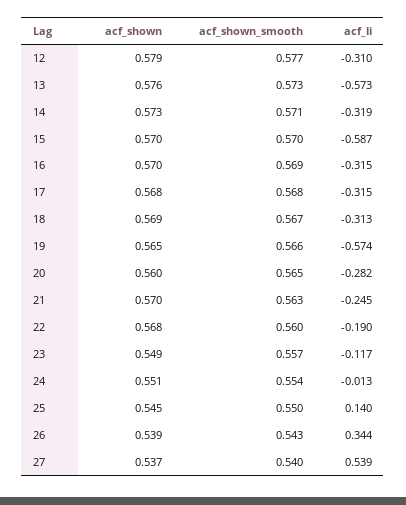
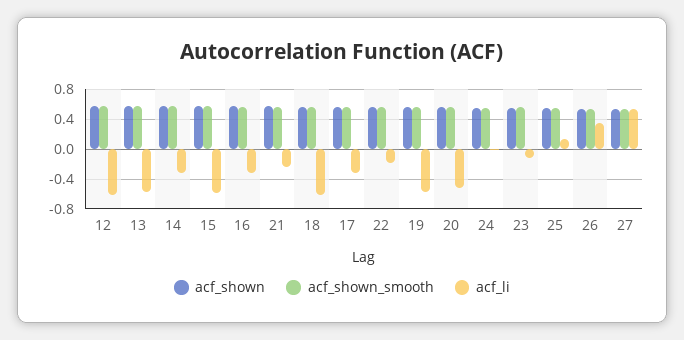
  {
    "acf_shown": {
      "12": 0.579,
      "13": 0.576,
      "14": 0.573,
      "15": 0.57,
      "16": 0.57,
      "17": 0.568,
      "18": 0.569,
      "19": 0.565,
      "20": 0.56,
      "21": 0.57,
      "22": 0.568,
      "23": 0.549,
      "24": 0.551,
      "25": 0.545,
      "26": 0.539,
      "27": 0.537
    },
    "acf_shown_smooth": {
      "12": 0.577,
      "13": 0.573,
      "14": 0.571,
      "15": 0.57,
      "16": 0.569,
      "17": 0.568,
      "18": 0.567,
      "19": 0.566,
      "20": 0.565,
      "21": 0.563,
      "22": 0.56,
      "23": 0.557,
      "24": 0.554,
      "25": 0.55,
      "26": 0.543,
      "27": 0.54
    },
    "acf_li": {
-     "12": -0.31,
+     "12": -0.6,
      "13": -0.573,
      "14": -0.319,
      "15": -0.587,
      "16": -0.315,
      "17": -0.315,
-     "18": -0.313,
+     "18": -0.6,
      "19": -0.574,
-     "20": -0.282,
+     "20": -0.5,
      "21": -0.245,
      "22": -0.19,
      "23": -0.117,
      "24": -0.013,
      "25": 0.14,
      "26": 0.344,
      "27": 0.539
    }
  }

